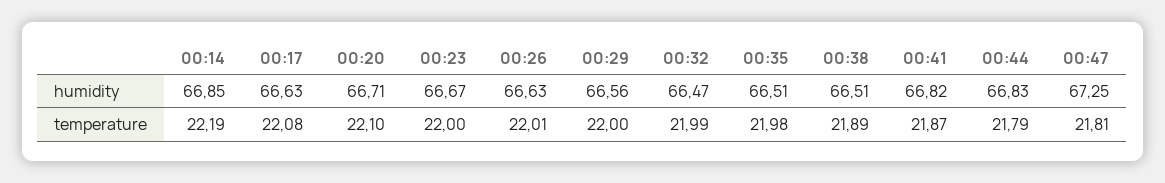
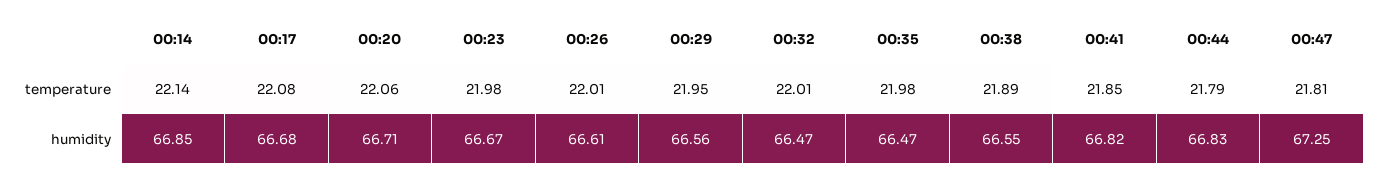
  {
    "00:14": {
      "humidity": 66.85,
-     "temperature": 22.19
+     "temperature": 22.14
    },
    "00:17": {
-     "humidity": 66.63,
+     "humidity": 66.68,
      "temperature": 22.08
    },
    "00:20": {
      "humidity": 66.71,
-     "temperature": 22.1
+     "temperature": 22.06
    },
    "00:23": {
      "humidity": 66.67,
-     "temperature": 22
+     "temperature": 21.98
    },
    "00:26": {
-     "humidity": 66.63,
+     "humidity": 66.61,
      "temperature": 22.01
    },
    "00:29": {
      "humidity": 66.56,
-     "temperature": 22
+     "temperature": 21.95
    },
    "00:32": {
      "humidity": 66.47,
-     "temperature": 21.99
+     "temperature": 22.01
    },
    "00:35": {
-     "humidity": 66.51,
+     "humidity": 66.47,
      "temperature": 21.98
    },
    "00:38": {
-     "humidity": 66.51,
+     "humidity": 66.55,
      "temperature": 21.89
    },
    "00:41": {
      "humidity": 66.82,
-     "temperature": 21.87
+     "temperature": 21.85
    },
    "00:44": {
      "humidity": 66.83,
      "temperature": 21.79
    },
    "00:47": {
      "humidity": 67.25,
      "temperature": 21.81
    }
  }

